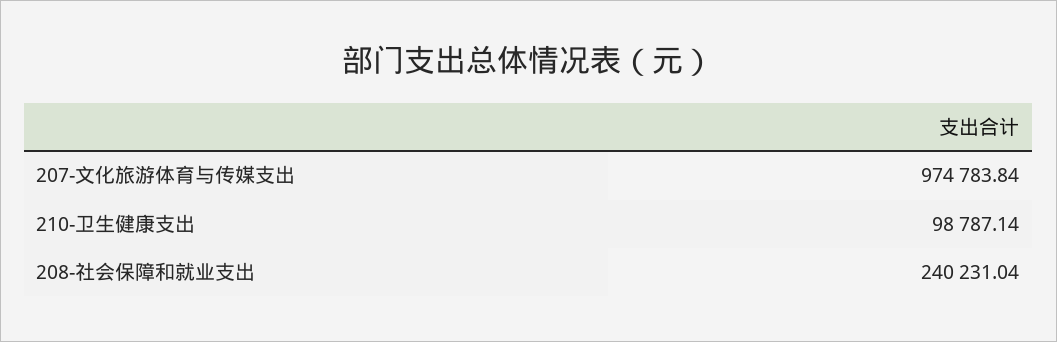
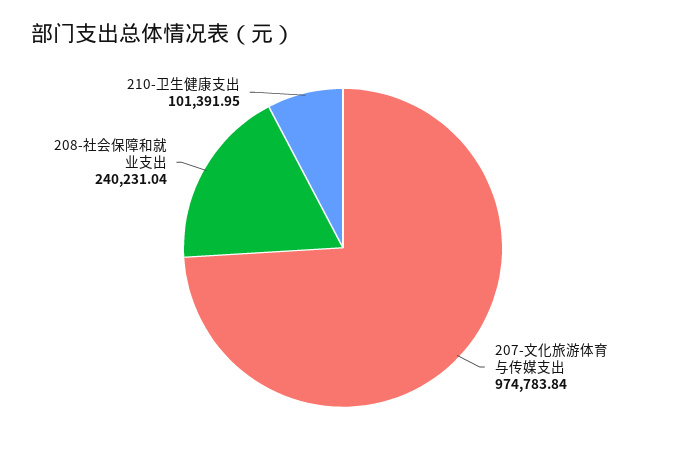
  {
    "207-文化旅游体育与传媒支出": 974783.84,
-   "210-卫生健康支出": 98787.14,
+   "210-卫生健康支出": 101391.95,
    "208-社会保障和就业支出": 240231.04
  }

